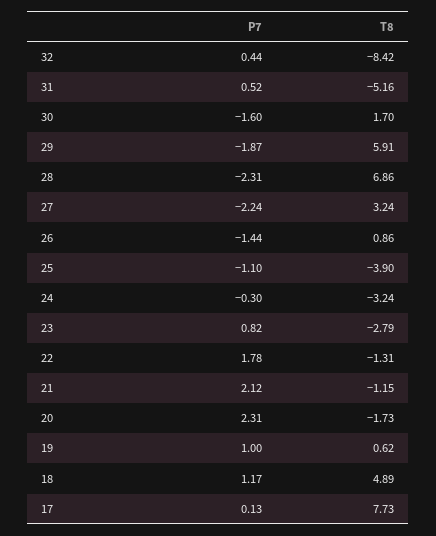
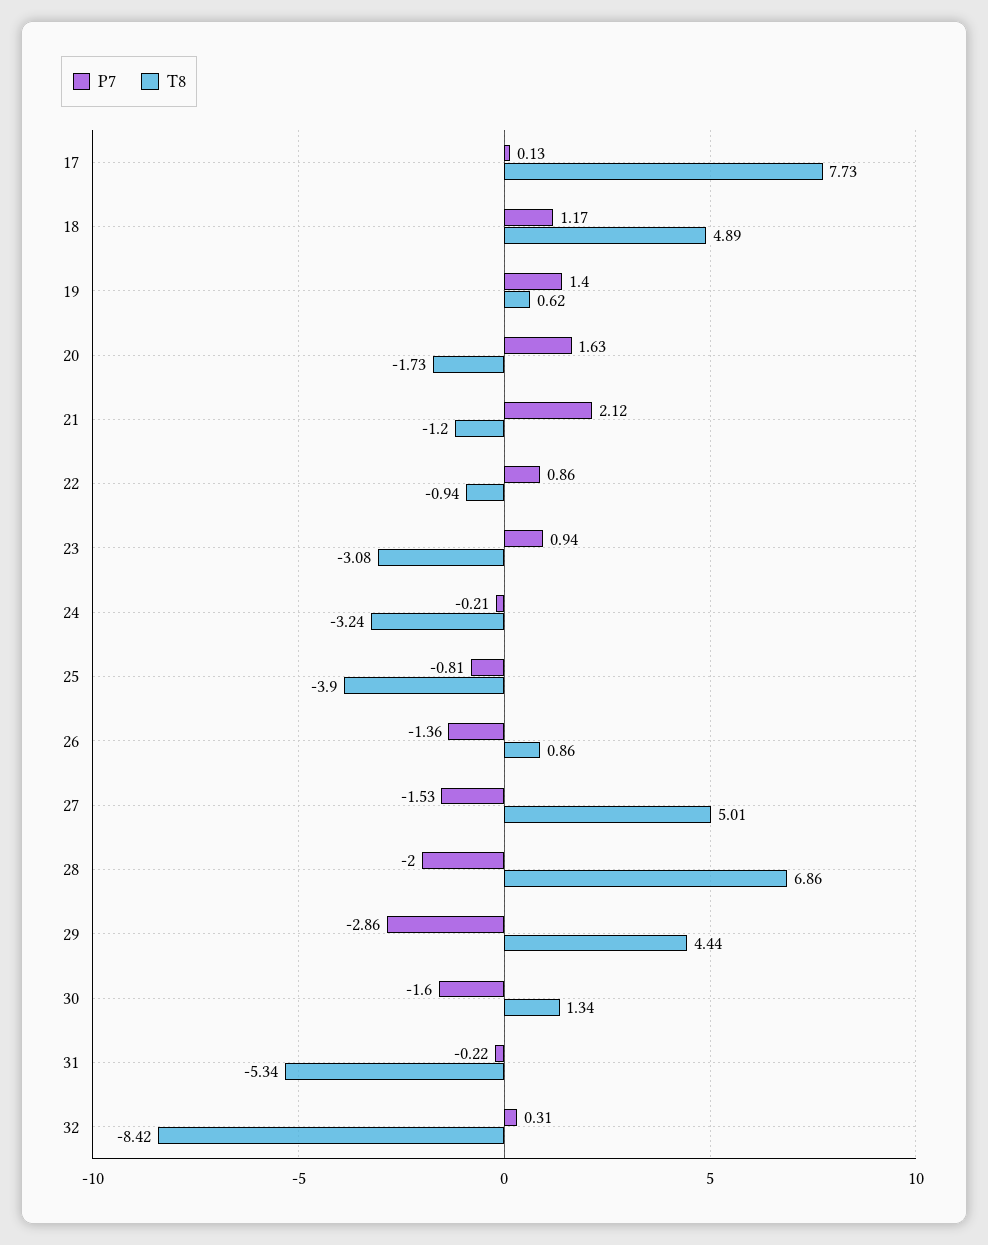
  {
    "P7": {
-     "32": 0.44,
+     "32": 0.31,
-     "31": 0.52,
+     "31": -0.22,
      "30": -1.6,
-     "29": -1.87,
+     "29": -2.86,
-     "28": -2.31,
+     "28": -2,
-     "27": -2.24,
+     "27": -1.53,
-     "26": -1.44,
+     "26": -1.36,
-     "25": -1.1,
+     "25": -0.81,
-     "24": -0.3,
+     "24": -0.21,
-     "23": 0.82,
+     "23": 0.94,
-     "22": 1.78,
+     "22": 0.86,
      "21": 2.12,
-     "20": 2.31,
+     "20": 1.63,
-     "19": 1,
+     "19": 1.4,
      "18": 1.17,
      "17": 0.13
    },
    "T8": {
      "32": -8.42,
-     "31": -5.16,
+     "31": -5.34,
-     "30": 1.7,
+     "30": 1.34,
-     "29": 5.91,
+     "29": 4.44,
      "28": 6.86,
-     "27": 3.24,
+     "27": 5.01,
      "26": 0.86,
      "25": -3.9,
      "24": -3.24,
-     "23": -2.79,
+     "23": -3.08,
-     "22": -1.31,
+     "22": -0.94,
-     "21": -1.15,
+     "21": -1.2,
      "20": -1.73,
      "19": 0.62,
      "18": 4.89,
      "17": 7.73
    }
  }

